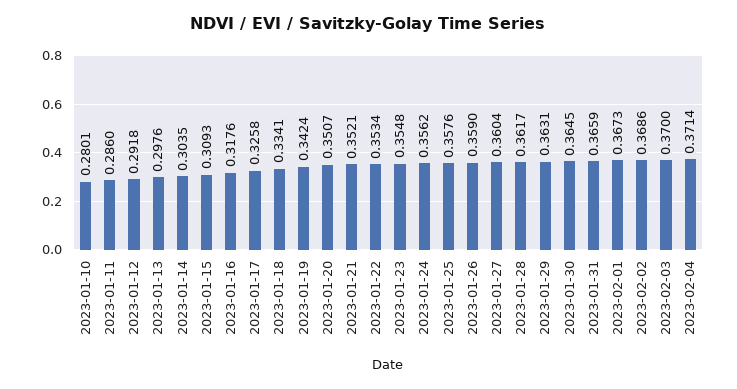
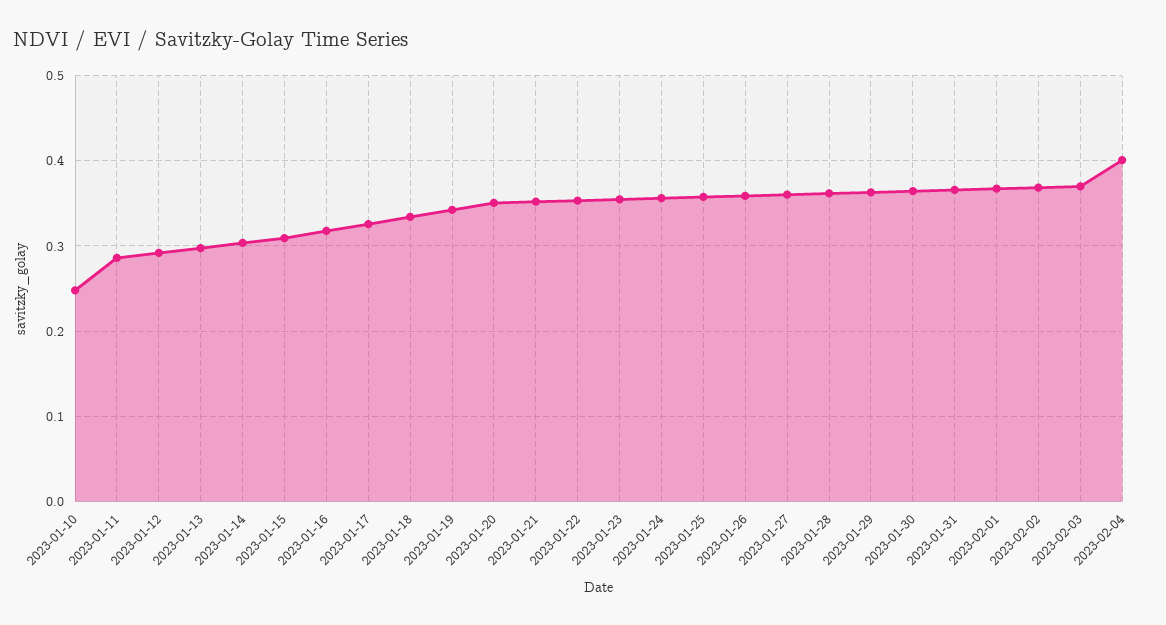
  {
-   "2023-01-10": 0.2801,
+   "2023-01-10": 0.25,
    "2023-01-11": 0.286,
    "2023-01-12": 0.2918,
    "2023-01-13": 0.2976,
    "2023-01-14": 0.3035,
    "2023-01-15": 0.3093,
    "2023-01-16": 0.3176,
    "2023-01-17": 0.3258,
    "2023-01-18": 0.3341,
    "2023-01-19": 0.3424,
    "2023-01-20": 0.3507,
    "2023-01-21": 0.3521,
    "2023-01-22": 0.3534,
    "2023-01-23": 0.3548,
    "2023-01-24": 0.3562,
    "2023-01-25": 0.3576,
    "2023-01-26": 0.359,
    "2023-01-27": 0.3604,
    "2023-01-28": 0.3617,
    "2023-01-29": 0.3631,
    "2023-01-30": 0.3645,
    "2023-01-31": 0.3659,
    "2023-02-01": 0.3673,
    "2023-02-02": 0.3686,
    "2023-02-03": 0.37,
-   "2023-02-04": 0.3714
+   "2023-02-04": 0.4
  }

